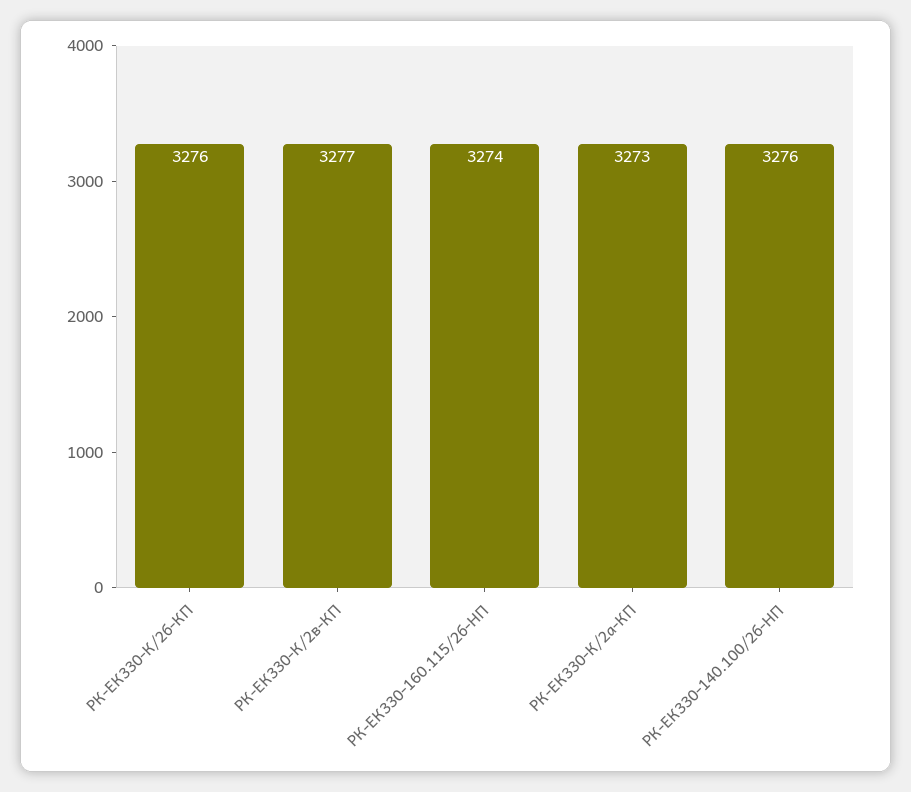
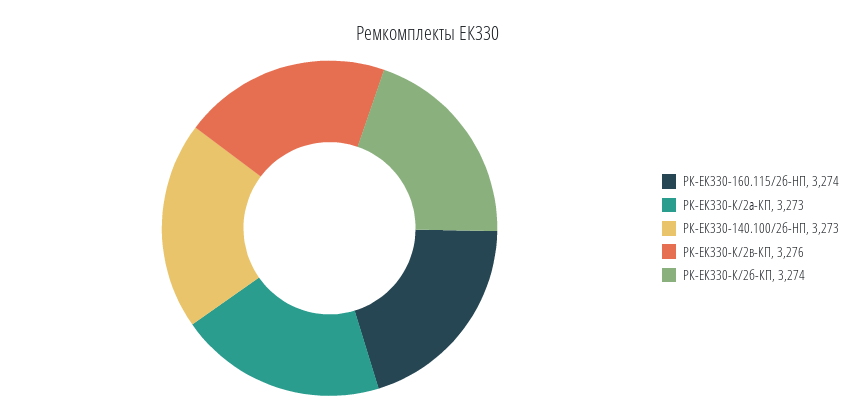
  {
-   "РК-ЕК330-К/2б-КП": 3276,
+   "РК-ЕК330-К/2б-КП": 3274,
-   "РК-ЕК330-К/2в-КП": 3277,
+   "РК-ЕК330-К/2в-КП": 3276,
    "РК-ЕК330-160.115/2б-HП": 3274,
    "РК-ЕК330-К/2а-КП": 3273,
-   "РК-ЕК330-140.100/2б-HП": 3276
+   "РК-ЕК330-140.100/2б-HП": 3273
  }

